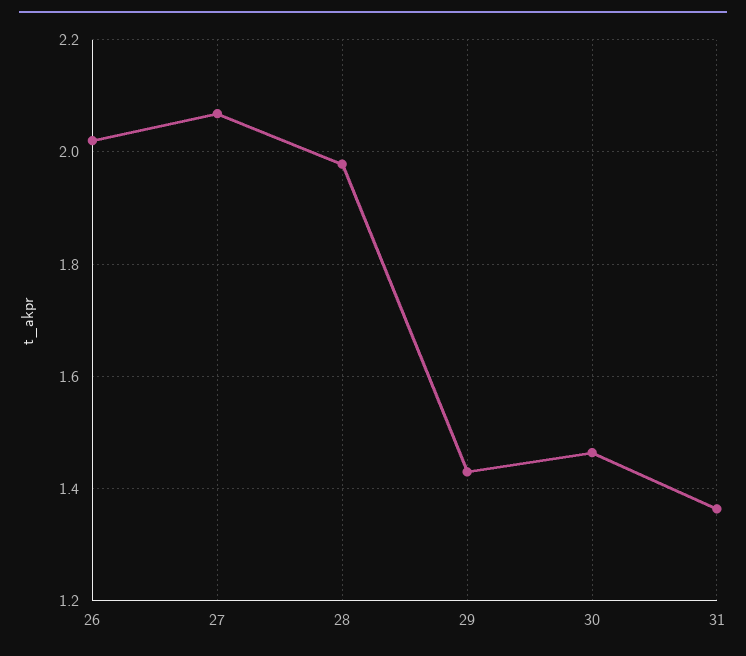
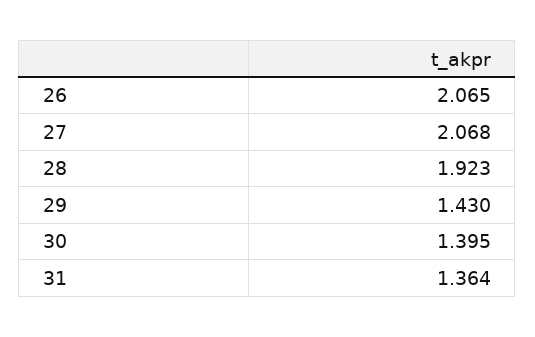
  {
-   "26": 2.02,
+   "26": 2.065,
    "27": 2.068,
-   "28": 1.98,
+   "28": 1.923,
    "29": 1.43,
-   "30": 1.46,
+   "30": 1.395,
    "31": 1.364
  }

